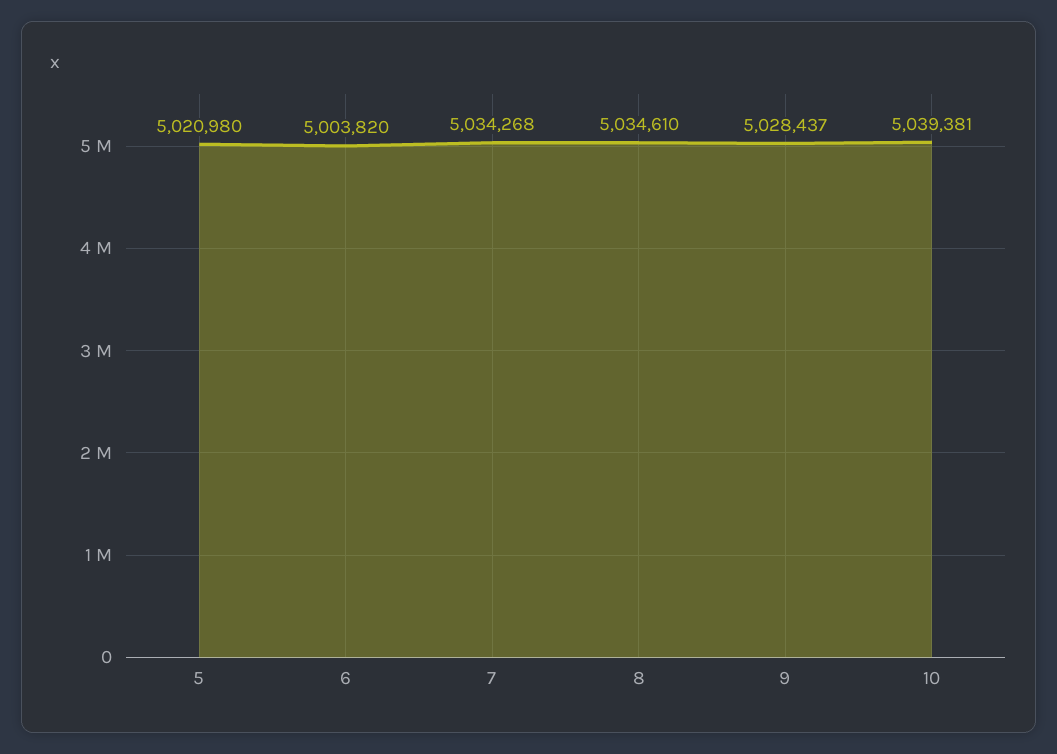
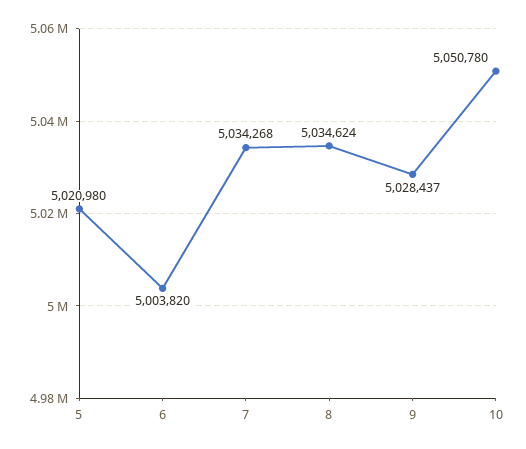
  {
    "5": 5020980,
    "6": 5003820,
    "7": 5034268,
-   "8": 5034610,
+   "8": 5034624,
    "9": 5028437,
-   "10": 5039381
+   "10": 5050780
  }

